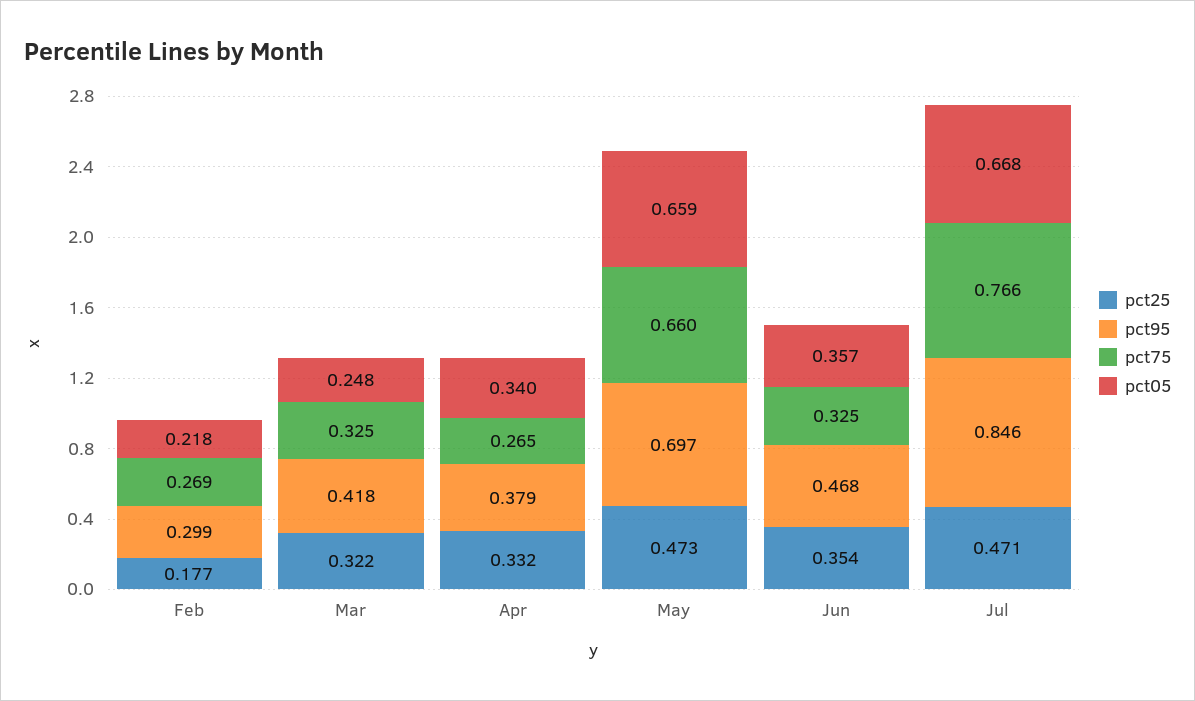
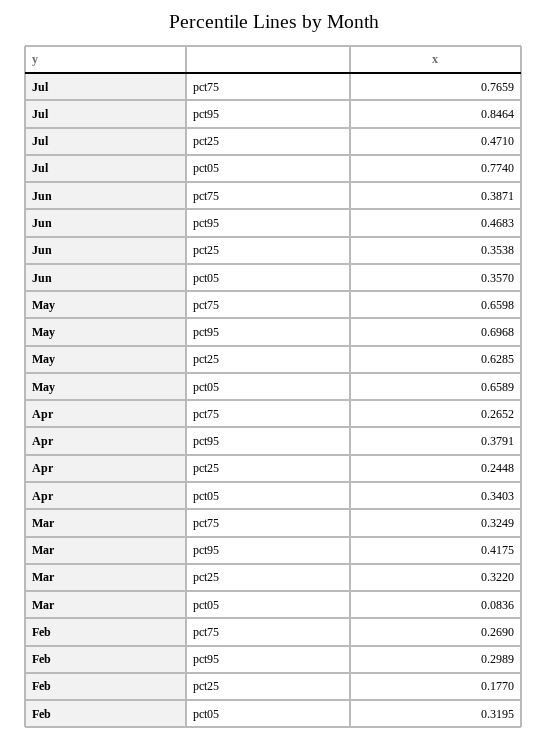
  {
    "pct25": {
      "Feb": 0.177,
      "Mar": 0.322,
-     "Apr": 0.332,
+     "Apr": 0.2448,
-     "May": 0.473,
+     "May": 0.6285,
      "Jun": 0.3538,
      "Jul": 0.471
    },
    "pct95": {
      "Feb": 0.2989,
      "Mar": 0.4175,
      "Apr": 0.3791,
      "May": 0.6968,
      "Jun": 0.4683,
      "Jul": 0.8464
    },
    "pct75": {
      "Feb": 0.269,
      "Mar": 0.3249,
      "Apr": 0.2652,
      "May": 0.6598,
-     "Jun": 0.325,
+     "Jun": 0.3871,
      "Jul": 0.7659
    },
    "pct05": {
-     "Feb": 0.218,
+     "Feb": 0.3195,
-     "Mar": 0.248,
+     "Mar": 0.0836,
      "Apr": 0.3403,
      "May": 0.6589,
      "Jun": 0.357,
-     "Jul": 0.668
+     "Jul": 0.774
    }
  }

